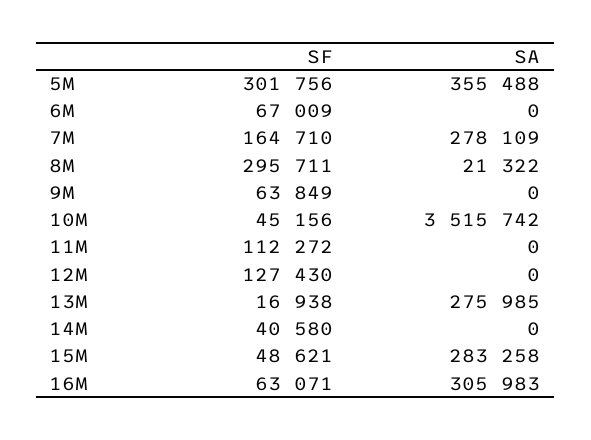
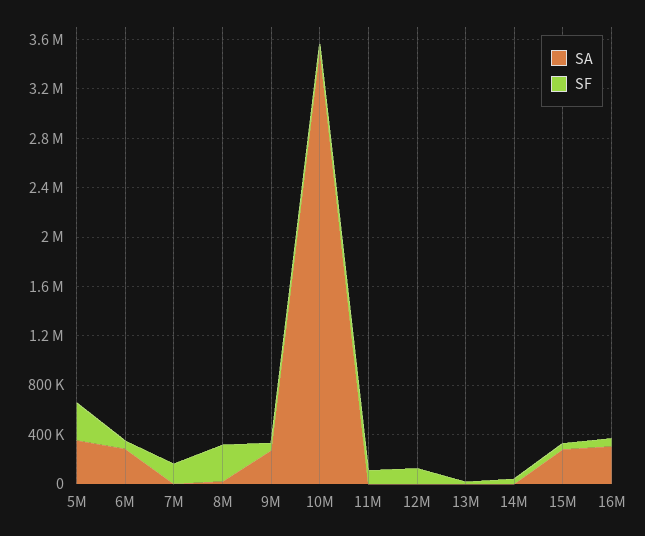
  {
    "SF": {
      "5M": 301756,
      "6M": 67009,
      "7M": 164710,
      "8M": 295711,
      "9M": 63849,
      "10M": 45156,
      "11M": 112272,
      "12M": 127430,
      "13M": 16938,
      "14M": 40580,
      "15M": 48621,
      "16M": 63071
    },
    "SA": {
      "5M": 355488,
-     "6M": 0,
+     "6M": 300000,
-     "7M": 278109,
+     "7M": 0,
      "8M": 21322,
-     "9M": 0,
+     "9M": 300000,
      "10M": 3515742,
      "11M": 0,
      "12M": 0,
-     "13M": 275985,
+     "13M": 0,
      "14M": 0,
      "15M": 283258,
      "16M": 305983
    }
  }

